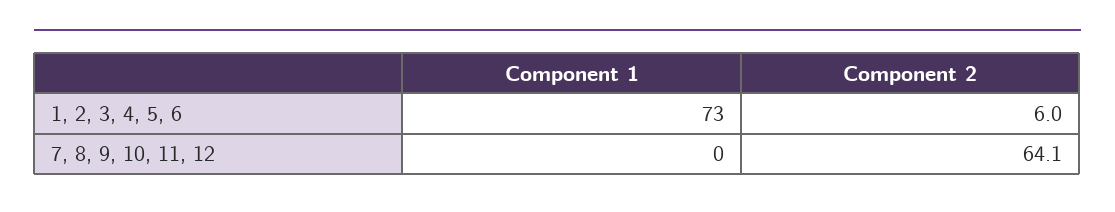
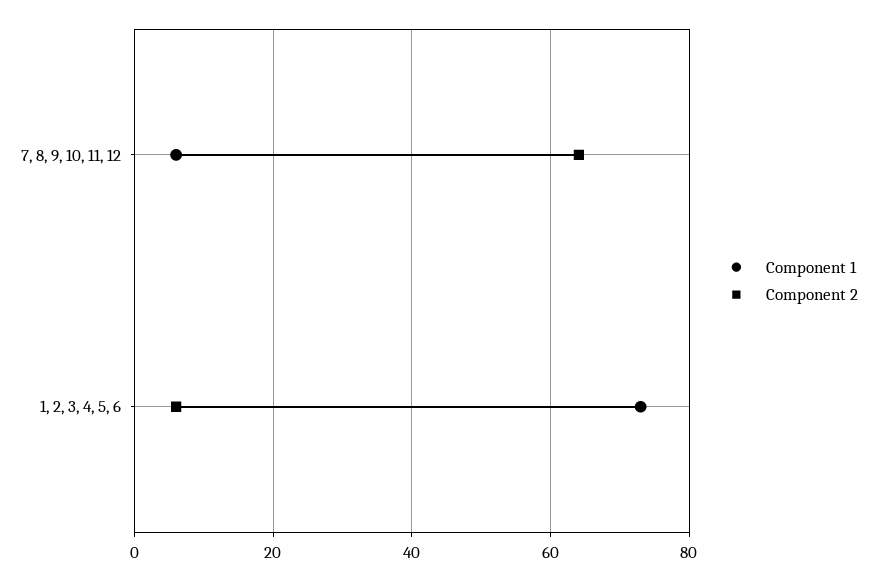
  {
    "Component 1": {
      "1, 2, 3, 4, 5, 6": 73,
-     "7, 8, 9, 10, 11, 12": 0
+     "7, 8, 9, 10, 11, 12": 6
    },
    "Component 2": {
      "1, 2, 3, 4, 5, 6": 6,
      "7, 8, 9, 10, 11, 12": 64.1
    }
  }

